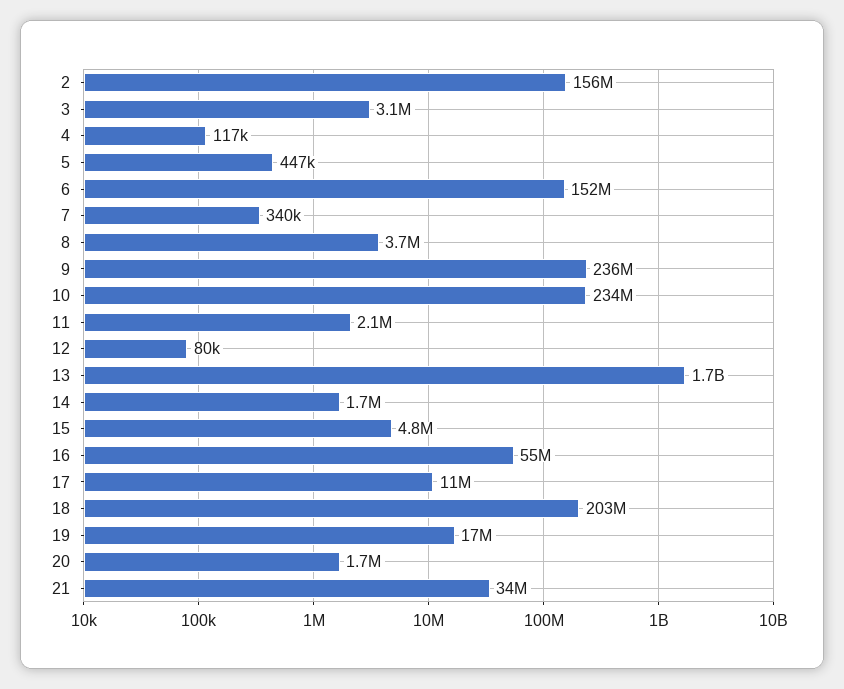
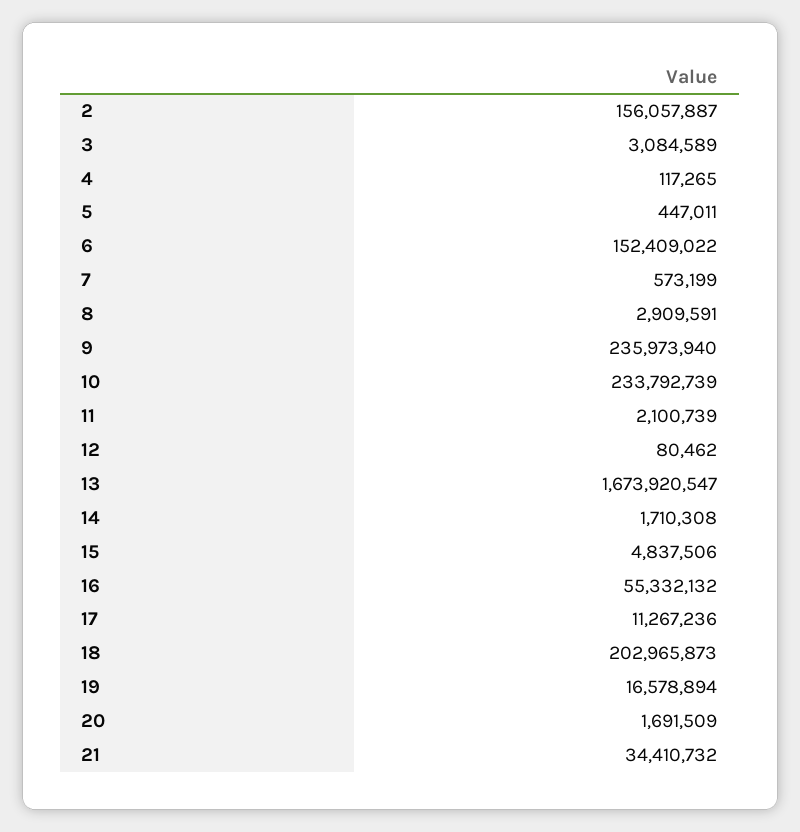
  {
    "2": 156057887,
    "3": 3084589,
    "4": 117265,
    "5": 447011,
    "6": 152409022,
-   "7": 340000,
+   "7": 573199,
-   "8": 3700000,
+   "8": 2909591,
    "9": 235973940,
    "10": 233792739,
    "11": 2100739,
    "12": 80462,
    "13": 1673920547,
    "14": 1710308,
    "15": 4837506,
    "16": 55332132,
    "17": 11267236,
    "18": 202965873,
    "19": 16578894,
    "20": 1691509,
    "21": 34410732
  }

